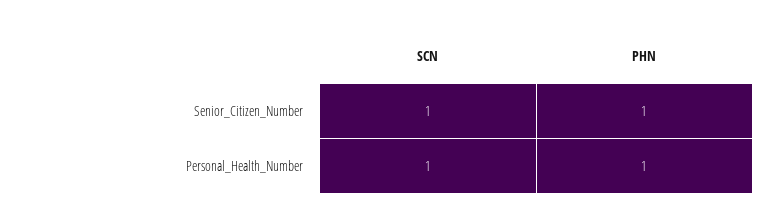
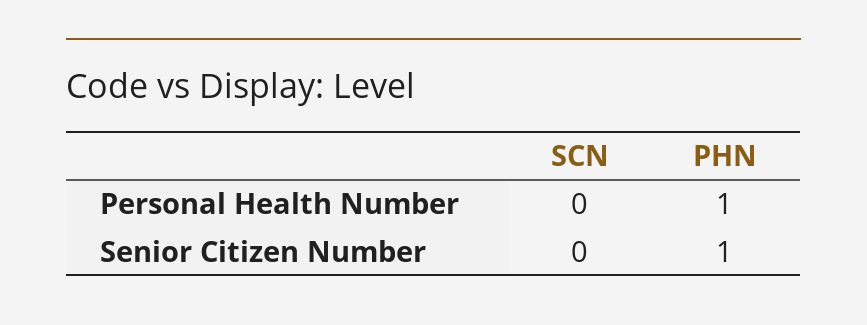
  {
    "SCN": {
-     "Senior_Citizen_Number": 1,
+     "Senior_Citizen_Number": 0,
-     "Personal_Health_Number": 1
+     "Personal_Health_Number": 0
    },
    "PHN": {
      "Senior_Citizen_Number": 1,
      "Personal_Health_Number": 1
    }
  }

